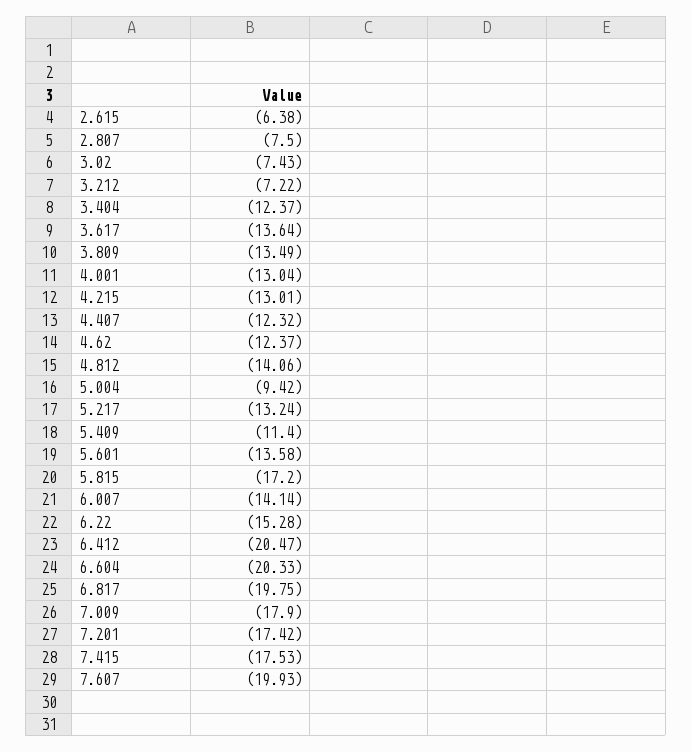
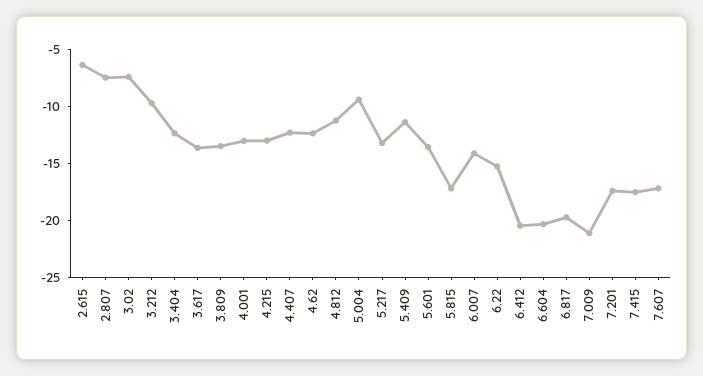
  {
    "2.615": -6.38,
    "2.807": -7.5,
    "3.02": -7.43,
-   "3.212": -7.22,
+   "3.212": -10,
    "3.404": -12.37,
    "3.617": -13.64,
    "3.809": -13.49,
    "4.001": -13.04,
    "4.215": -13.01,
    "4.407": -12.32,
    "4.62": -12.37,
-   "4.812": -14.06,
+   "4.812": -11,
    "5.004": -9.42,
    "5.217": -13.24,
    "5.409": -11.4,
    "5.601": -13.58,
    "5.815": -17.2,
    "6.007": -14.14,
    "6.22": -15.28,
    "6.412": -20.47,
    "6.604": -20.33,
    "6.817": -19.75,
-   "7.009": -17.9,
+   "7.009": -21,
    "7.201": -17.42,
    "7.415": -17.53,
-   "7.607": -19.93
+   "7.607": -17
  }

